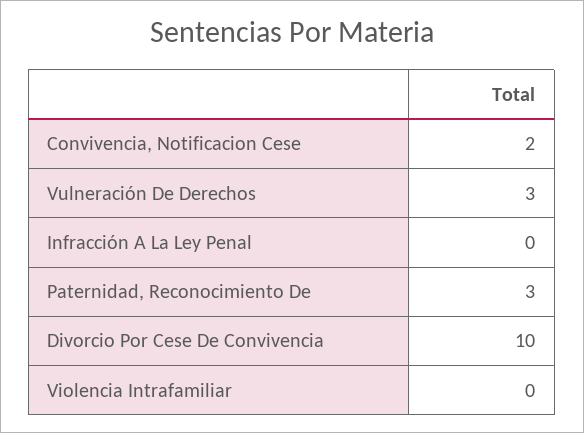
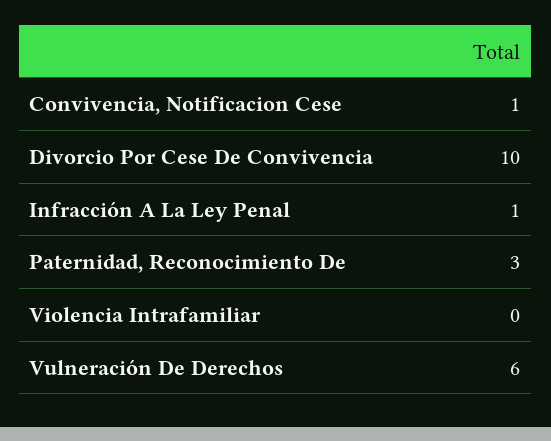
  {
-   "Convivencia, Notificacion Cese": 2,
+   "Convivencia, Notificacion Cese": 1,
-   "Vulneración De Derechos": 3,
+   "Vulneración De Derechos": 6,
-   "Infracción A La Ley Penal": 0,
+   "Infracción A La Ley Penal": 1,
    "Paternidad, Reconocimiento De": 3,
    "Divorcio Por Cese De Convivencia": 10,
    "Violencia Intrafamiliar": 0
  }

